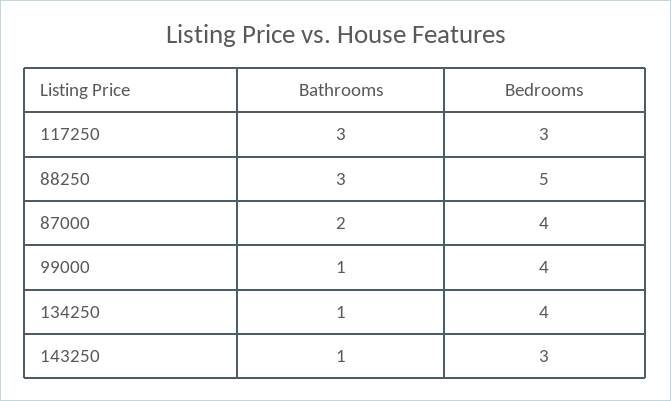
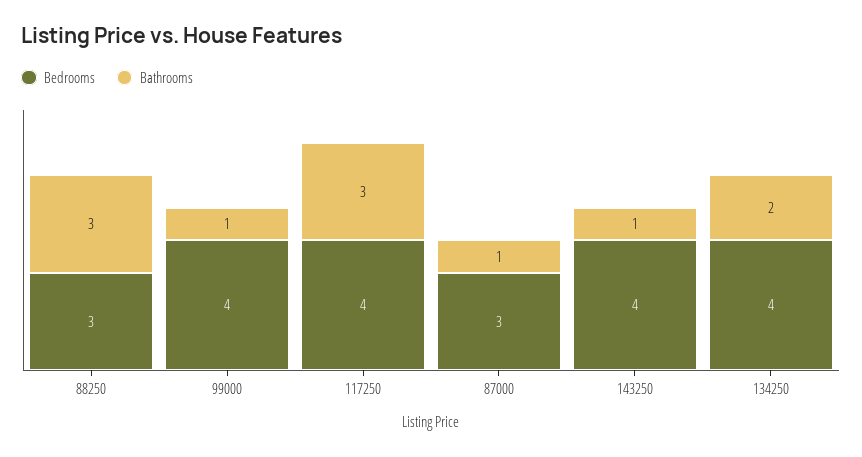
  {
    "Bathrooms": {
      "117250": 3,
      "88250": 3,
-     "87000": 2,
+     "87000": 1,
      "99000": 1,
-     "134250": 1,
+     "134250": 2,
      "143250": 1
    },
    "Bedrooms": {
-     "117250": 3,
+     "117250": 4,
-     "88250": 5,
+     "88250": 3,
-     "87000": 4,
+     "87000": 3,
      "99000": 4,
      "134250": 4,
-     "143250": 3
+     "143250": 4
    }
  }

